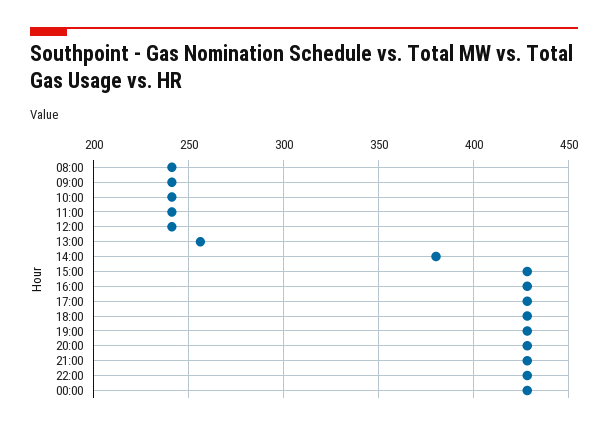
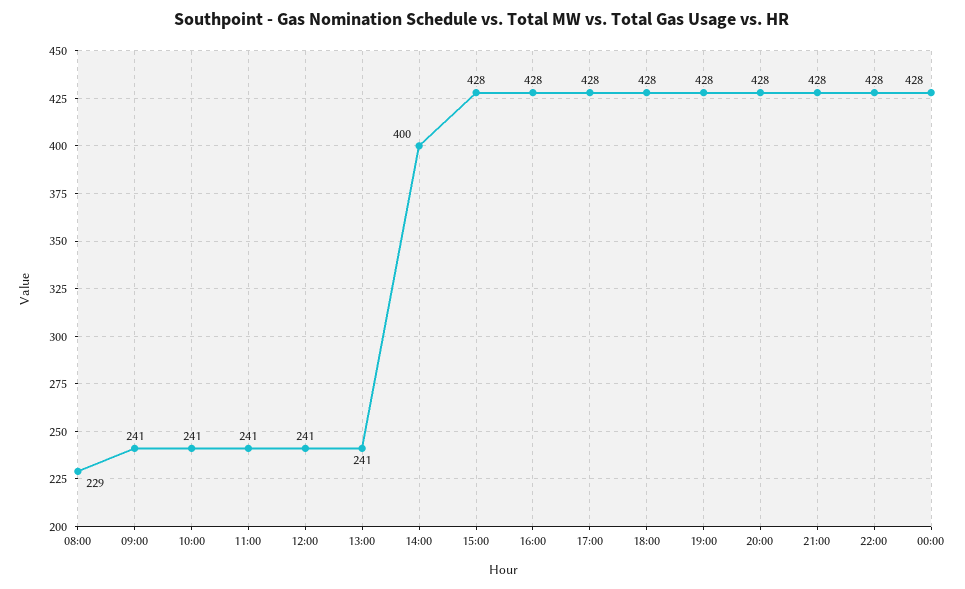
  {
-   "08:00": 240,
+   "08:00": 229,
    "09:00": 241,
    "10:00": 241,
    "11:00": 241,
    "12:00": 241,
-   "13:00": 255,
+   "13:00": 241,
-   "14:00": 380,
+   "14:00": 400,
    "15:00": 428,
    "16:00": 428,
    "17:00": 428,
    "18:00": 428,
    "19:00": 428,
    "20:00": 428,
    "21:00": 428,
    "22:00": 428,
    "00:00": 428
  }

